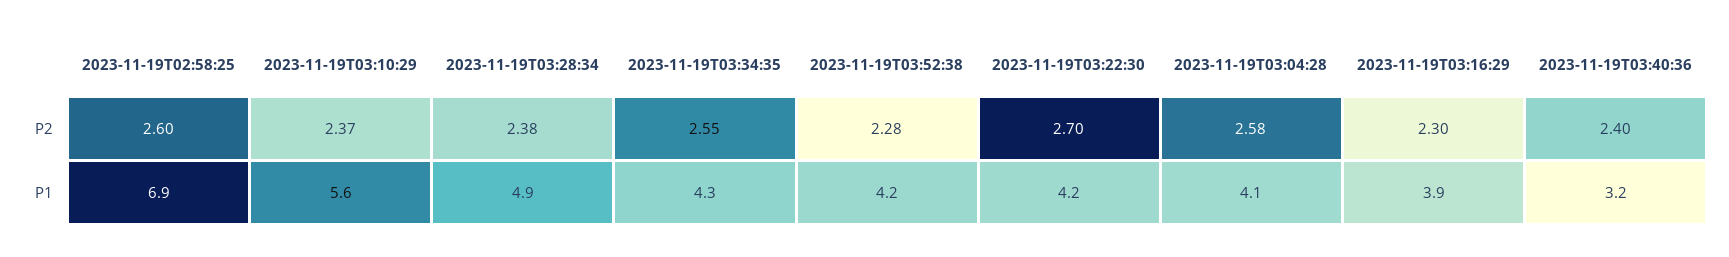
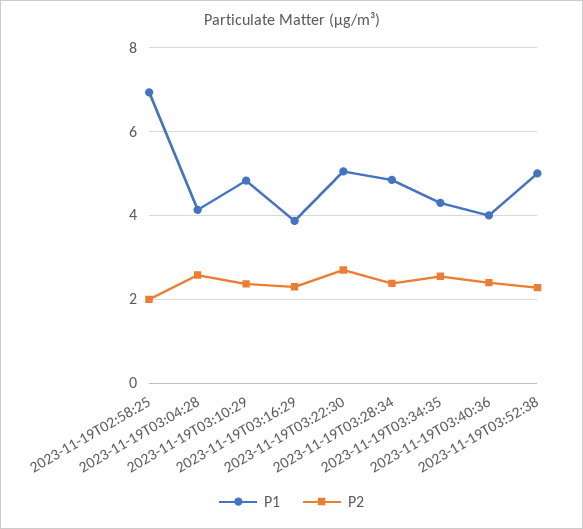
  {
    "P2": {
-     "2023-11-19T02:58:25": 2.6,
+     "2023-11-19T02:58:25": 2,
      "2023-11-19T03:10:29": 2.37,
      "2023-11-19T03:28:34": 2.38,
      "2023-11-19T03:34:35": 2.55,
      "2023-11-19T03:52:38": 2.28,
      "2023-11-19T03:22:30": 2.7,
      "2023-11-19T03:04:28": 2.58,
      "2023-11-19T03:16:29": 2.3,
      "2023-11-19T03:40:36": 2.4
    },
    "P1": {
      "2023-11-19T02:58:25": 6.9,
-     "2023-11-19T03:10:29": 5.6,
+     "2023-11-19T03:10:29": 4.8,
      "2023-11-19T03:28:34": 4.9,
      "2023-11-19T03:34:35": 4.3,
-     "2023-11-19T03:52:38": 4.2,
+     "2023-11-19T03:52:38": 5,
-     "2023-11-19T03:22:30": 4.2,
+     "2023-11-19T03:22:30": 5,
      "2023-11-19T03:04:28": 4.1,
      "2023-11-19T03:16:29": 3.9,
-     "2023-11-19T03:40:36": 3.2
+     "2023-11-19T03:40:36": 4
    }
  }

